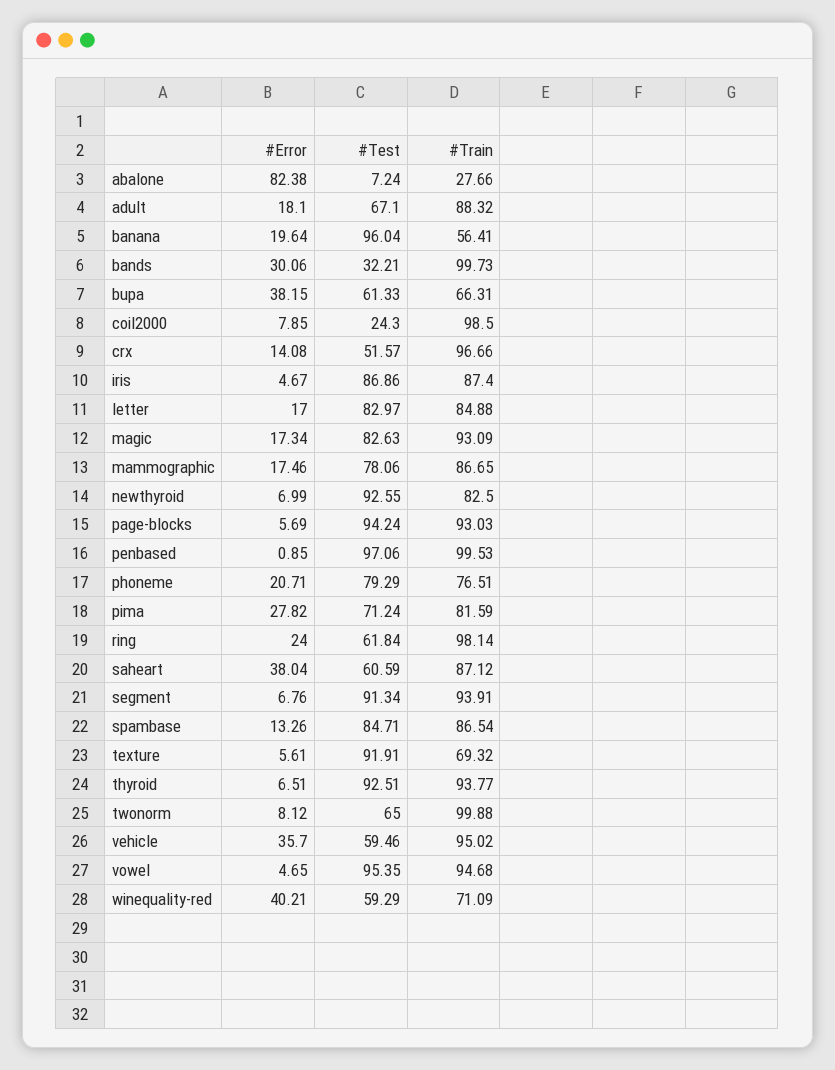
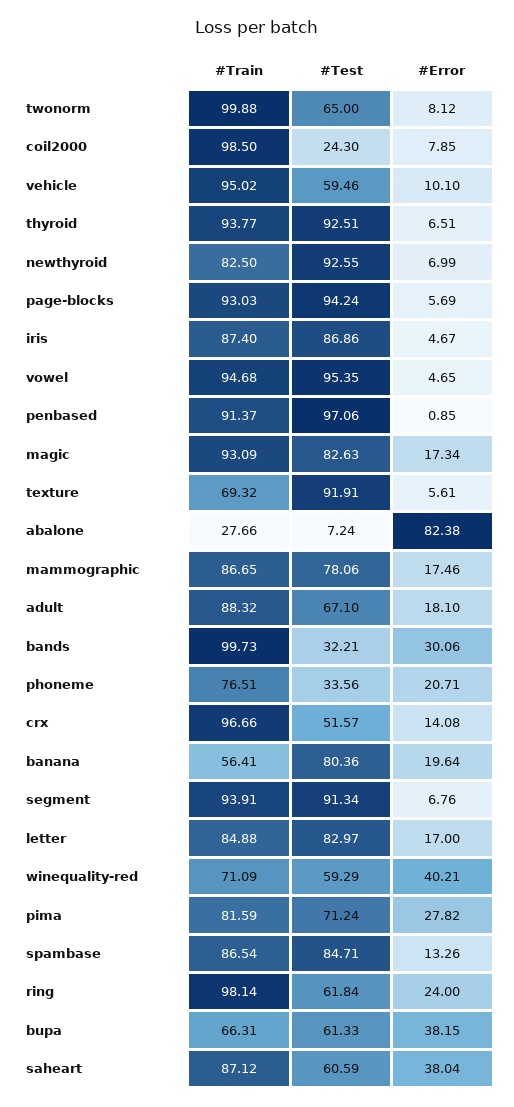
  {
    "#Error": {
      "abalone": 82.38,
      "adult": 18.1,
      "banana": 19.64,
      "bands": 30.06,
      "bupa": 38.15,
      "coil2000": 7.85,
      "crx": 14.08,
      "iris": 4.67,
      "letter": 17,
      "magic": 17.34,
      "mammographic": 17.46,
      "newthyroid": 6.99,
      "page-blocks": 5.69,
      "penbased": 0.85,
      "phoneme": 20.71,
      "pima": 27.82,
      "ring": 24,
      "saheart": 38.04,
      "segment": 6.76,
      "spambase": 13.26,
      "texture": 5.61,
      "thyroid": 6.51,
      "twonorm": 8.12,
-     "vehicle": 35.7,
+     "vehicle": 10.1,
      "vowel": 4.65,
      "winequality-red": 40.21
    },
    "#Test": {
      "abalone": 7.24,
      "adult": 67.1,
-     "banana": 96.04,
+     "banana": 80.36,
      "bands": 32.21,
      "bupa": 61.33,
      "coil2000": 24.3,
      "crx": 51.57,
      "iris": 86.86,
      "letter": 82.97,
      "magic": 82.63,
      "mammographic": 78.06,
      "newthyroid": 92.55,
      "page-blocks": 94.24,
      "penbased": 97.06,
-     "phoneme": 79.29,
+     "phoneme": 33.56,
      "pima": 71.24,
      "ring": 61.84,
      "saheart": 60.59,
      "segment": 91.34,
      "spambase": 84.71,
      "texture": 91.91,
      "thyroid": 92.51,
      "twonorm": 65,
      "vehicle": 59.46,
      "vowel": 95.35,
      "winequality-red": 59.29
    },
    "#Train": {
      "abalone": 27.66,
      "adult": 88.32,
      "banana": 56.41,
      "bands": 99.73,
      "bupa": 66.31,
      "coil2000": 98.5,
      "crx": 96.66,
      "iris": 87.4,
      "letter": 84.88,
      "magic": 93.09,
      "mammographic": 86.65,
      "newthyroid": 82.5,
      "page-blocks": 93.03,
-     "penbased": 99.53,
+     "penbased": 91.37,
      "phoneme": 76.51,
      "pima": 81.59,
      "ring": 98.14,
      "saheart": 87.12,
      "segment": 93.91,
      "spambase": 86.54,
      "texture": 69.32,
      "thyroid": 93.77,
      "twonorm": 99.88,
      "vehicle": 95.02,
      "vowel": 94.68,
      "winequality-red": 71.09
    }
  }

